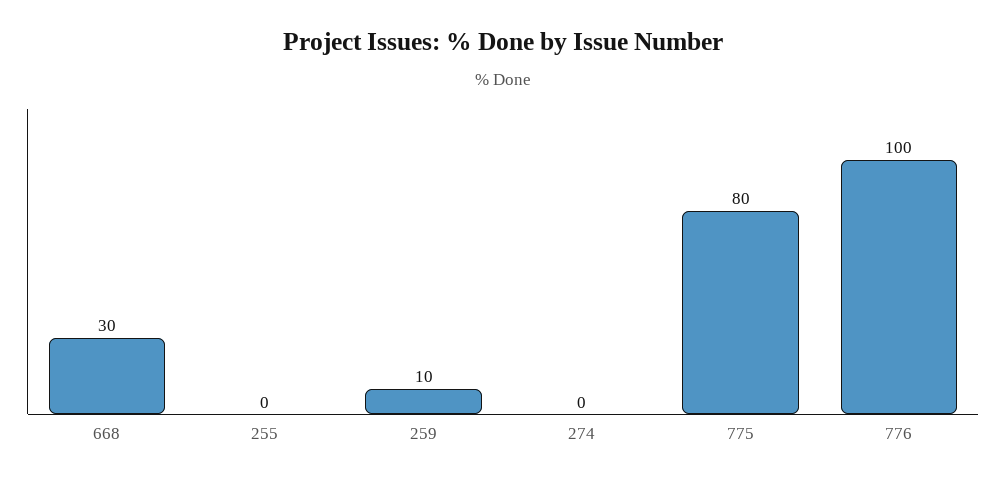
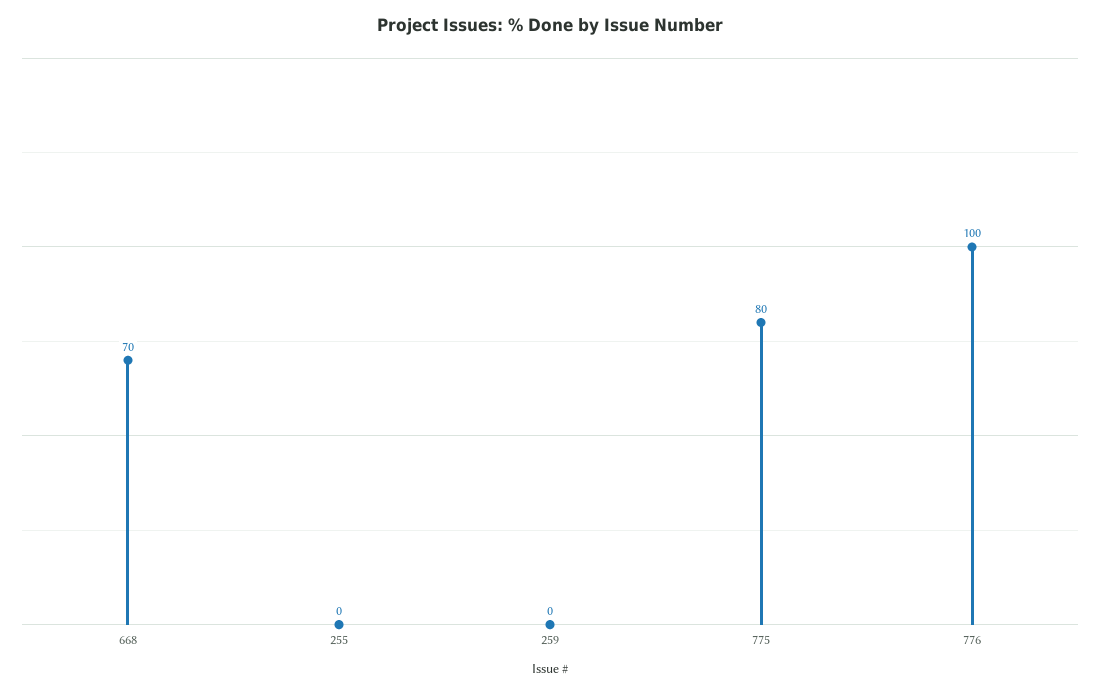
  {
-   "668": 30,
+   "668": 70,
    "255": 0,
-   "259": 10,
+   "259": 0,
-   "274": 0,
    "775": 80,
    "776": 100
  }

